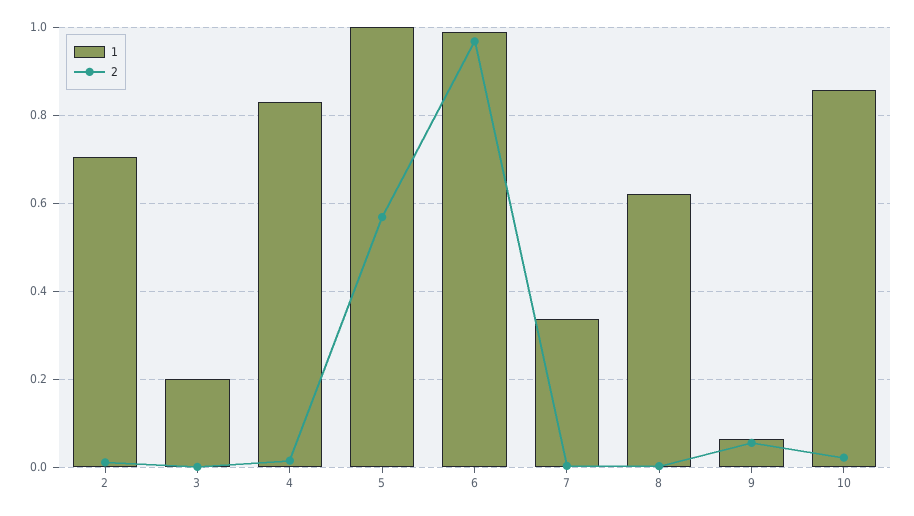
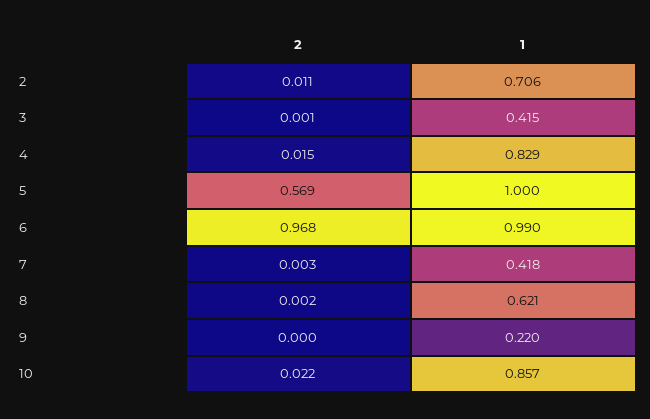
  {
    "1": {
      "2": 0.706,
-     "3": 0.2,
+     "3": 0.415,
      "4": 0.829,
      "5": 1,
      "6": 0.99,
-     "7": 0.34,
+     "7": 0.418,
      "8": 0.621,
-     "9": 0.06,
+     "9": 0.22,
      "10": 0.857
    },
    "2": {
      "2": 0.011,
      "3": 0.001,
      "4": 0.015,
      "5": 0.569,
      "6": 0.968,
      "7": 0.003,
      "8": 0.002,
-     "9": 0.06,
+     "9": 0,
      "10": 0.022
    }
  }

